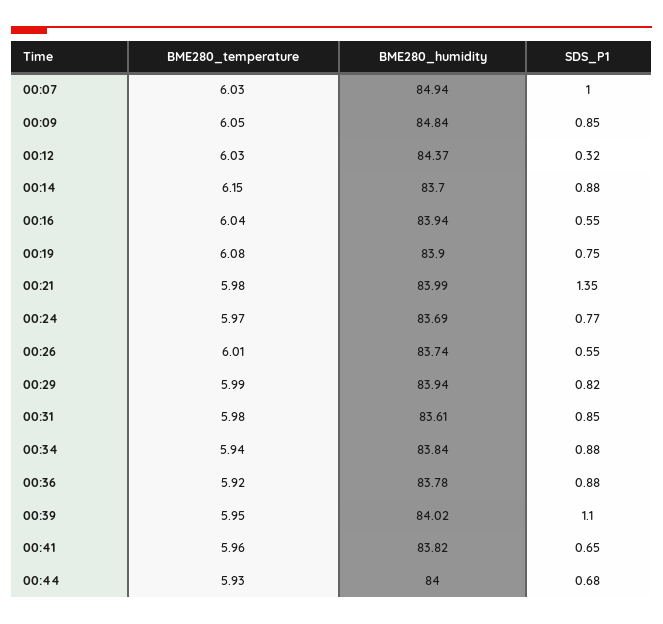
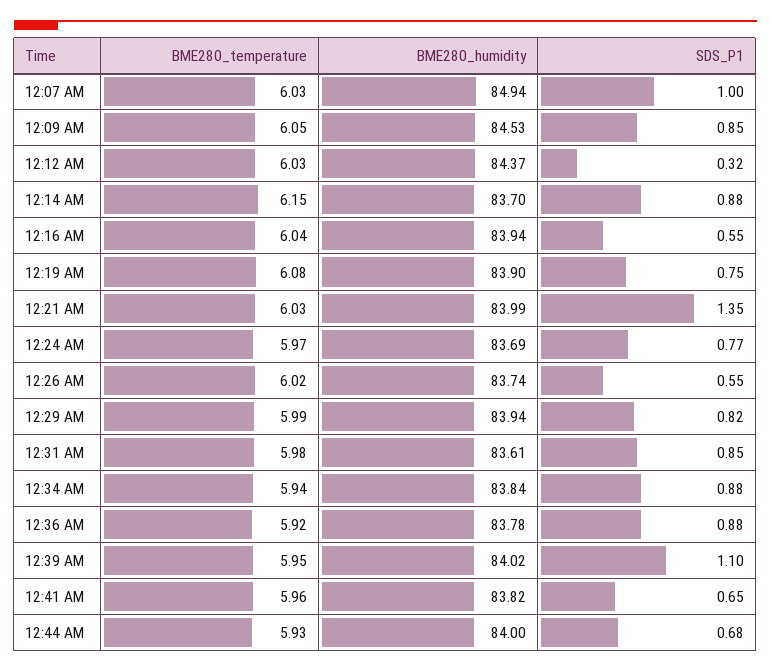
  {
    "BME280_temperature": {
      "00:07": 6.03,
      "00:09": 6.05,
      "00:12": 6.03,
      "00:14": 6.15,
      "00:16": 6.04,
      "00:19": 6.08,
-     "00:21": 5.98,
+     "00:21": 6.03,
      "00:24": 5.97,
-     "00:26": 6.01,
+     "00:26": 6.02,
      "00:29": 5.99,
      "00:31": 5.98,
      "00:34": 5.94,
      "00:36": 5.92,
      "00:39": 5.95,
      "00:41": 5.96,
      "00:44": 5.93
    },
    "BME280_humidity": {
      "00:07": 84.94,
-     "00:09": 84.84,
+     "00:09": 84.53,
      "00:12": 84.37,
      "00:14": 83.7,
      "00:16": 83.94,
      "00:19": 83.9,
      "00:21": 83.99,
      "00:24": 83.69,
      "00:26": 83.74,
      "00:29": 83.94,
      "00:31": 83.61,
      "00:34": 83.84,
      "00:36": 83.78,
      "00:39": 84.02,
      "00:41": 83.82,
      "00:44": 84
    },
    "SDS_P1": {
      "00:07": 1,
      "00:09": 0.85,
      "00:12": 0.32,
      "00:14": 0.88,
      "00:16": 0.55,
      "00:19": 0.75,
      "00:21": 1.35,
      "00:24": 0.77,
      "00:26": 0.55,
      "00:29": 0.82,
      "00:31": 0.85,
      "00:34": 0.88,
      "00:36": 0.88,
      "00:39": 1.1,
      "00:41": 0.65,
      "00:44": 0.68
    }
  }

